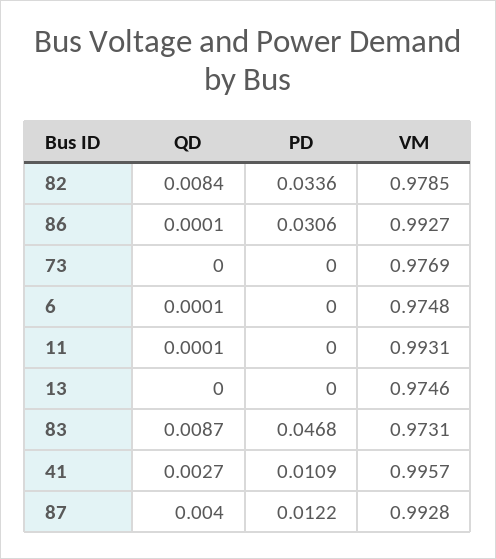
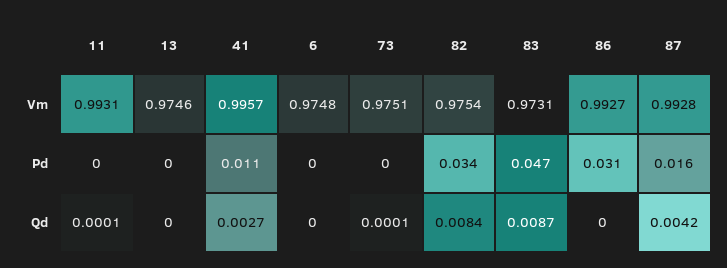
  {
    "QD": {
      "82": 0.0084,
-     "86": 0.0001,
+     "86": 0,
-     "73": 0,
+     "73": 0.0001,
-     "6": 0.0001,
+     "6": 0,
      "11": 0.0001,
      "13": 0,
      "83": 0.0087,
      "41": 0.0027,
-     "87": 0.004
+     "87": 0.0042
    },
    "PD": {
      "82": 0.0336,
      "86": 0.0306,
      "73": 0,
      "6": 0,
      "11": 0,
      "13": 0,
      "83": 0.0468,
      "41": 0.0109,
-     "87": 0.0122
+     "87": 0.016
    },
    "VM": {
-     "82": 0.9785,
+     "82": 0.9754,
      "86": 0.9927,
-     "73": 0.9769,
+     "73": 0.9751,
      "6": 0.9748,
      "11": 0.9931,
      "13": 0.9746,
      "83": 0.9731,
      "41": 0.9957,
      "87": 0.9928
    }
  }

